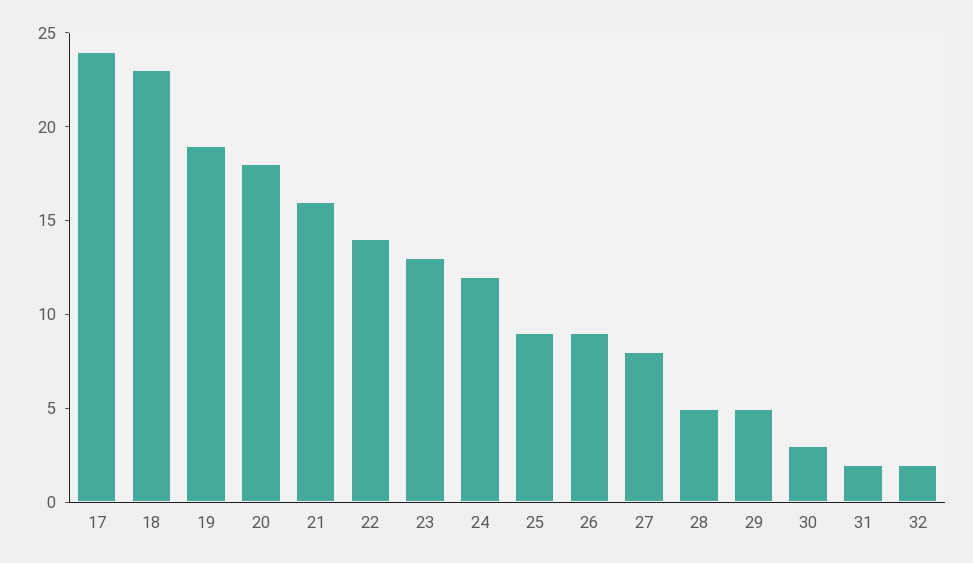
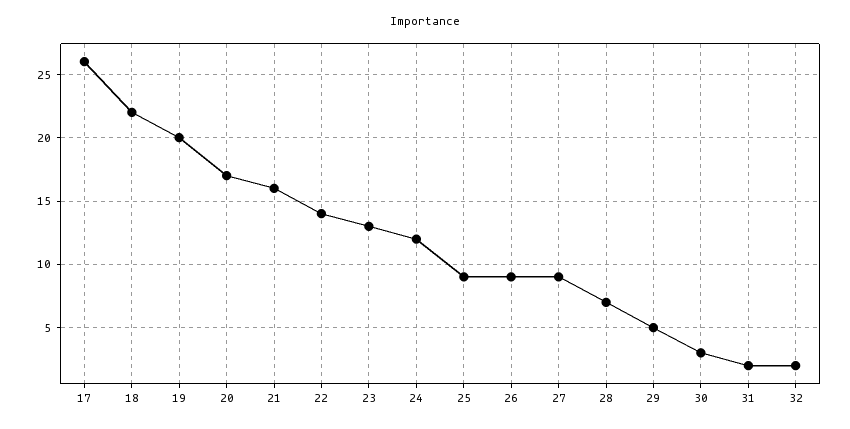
  {
-   "17": 24,
+   "17": 26,
-   "18": 23,
+   "18": 22,
-   "19": 19,
+   "19": 20,
-   "20": 18,
+   "20": 17,
    "21": 16,
    "22": 14,
    "23": 13,
    "24": 12,
    "25": 9,
    "26": 9,
-   "27": 8,
+   "27": 9,
-   "28": 5,
+   "28": 7,
    "29": 5,
    "30": 3,
    "31": 2,
    "32": 2
  }

